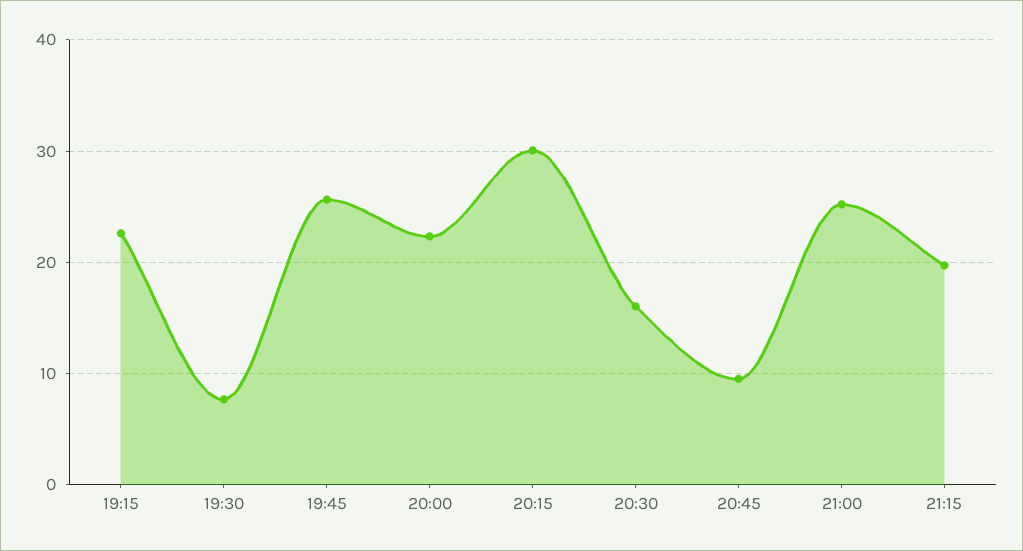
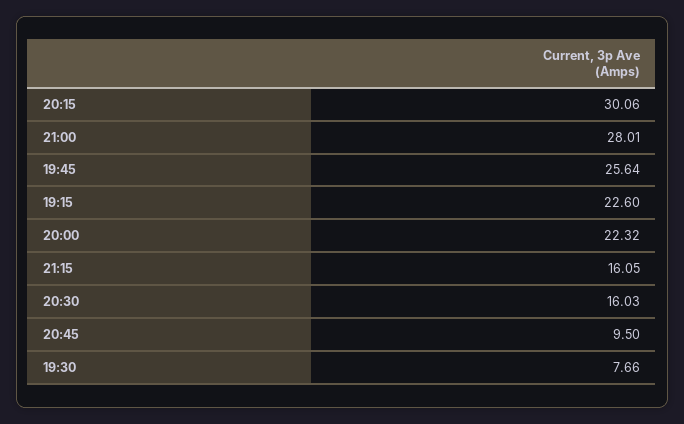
  {
    "19:15": 22.6,
    "19:30": 7.66,
    "19:45": 25.64,
    "20:00": 22.32,
    "20:15": 30.06,
    "20:30": 16.03,
    "20:45": 9.5,
-   "21:00": 25,
+   "21:00": 28.01,
-   "21:15": 20
+   "21:15": 16.05
  }

